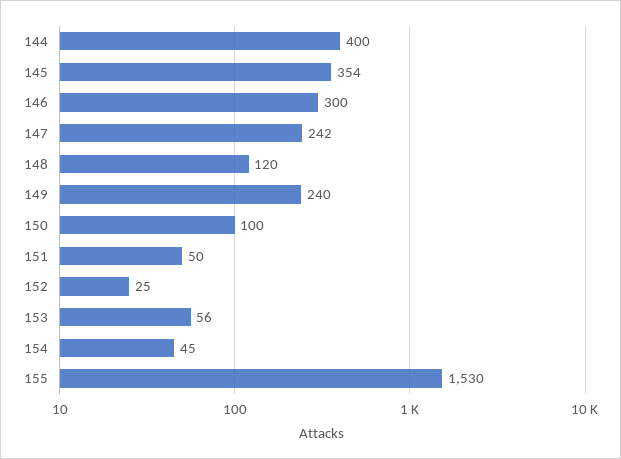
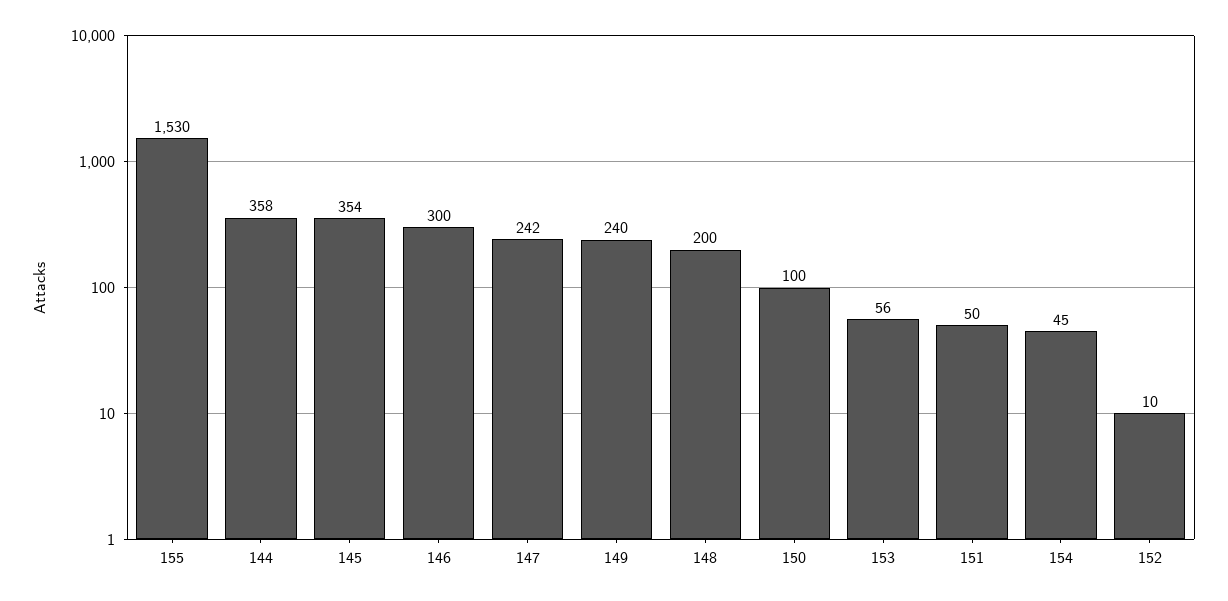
  {
-   "144": 400,
+   "144": 358,
    "145": 354,
    "146": 300,
    "147": 242,
-   "148": 120,
+   "148": 200,
    "149": 240,
    "150": 100,
    "151": 50,
-   "152": 25,
+   "152": 10,
    "153": 56,
    "154": 45,
    "155": 1530
  }

